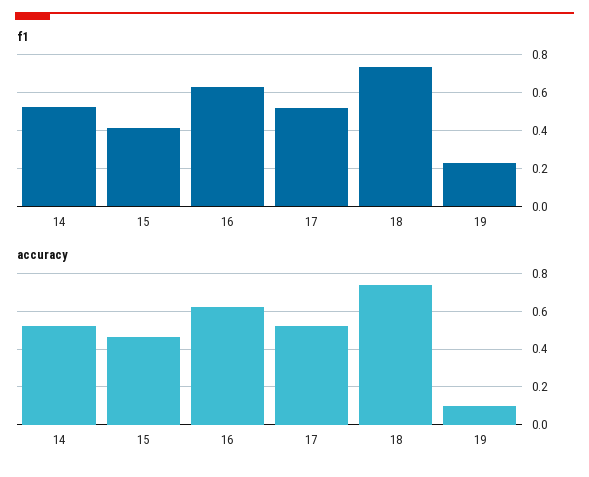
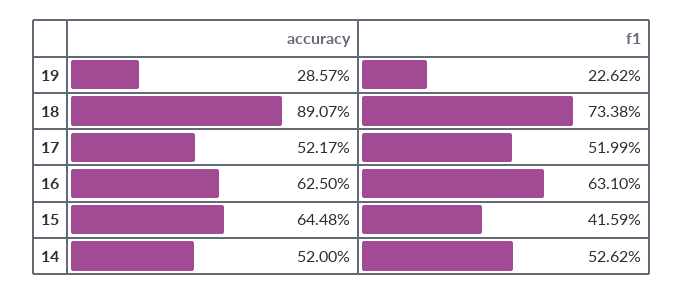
  {
    "f1": {
      "14": 0.5262,
      "15": 0.4159,
      "16": 0.631,
      "17": 0.5199,
      "18": 0.7338,
      "19": 0.2262
    },
    "accuracy": {
      "14": 0.52,
-     "15": 0.45,
+     "15": 0.6448,
      "16": 0.625,
      "17": 0.5217,
-     "18": 0.75,
+     "18": 0.8907,
-     "19": 0.1
+     "19": 0.2857
    }
  }

